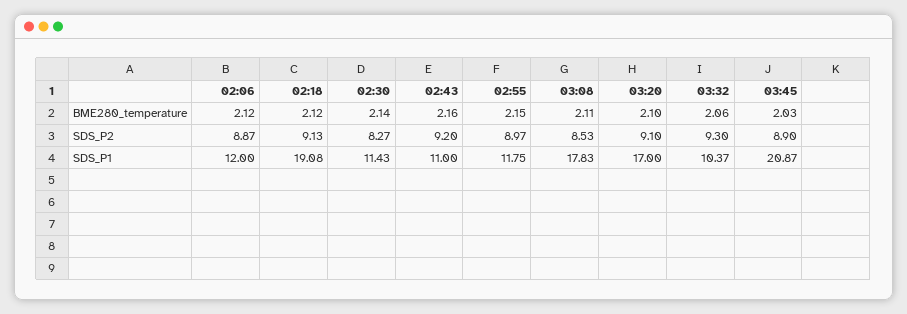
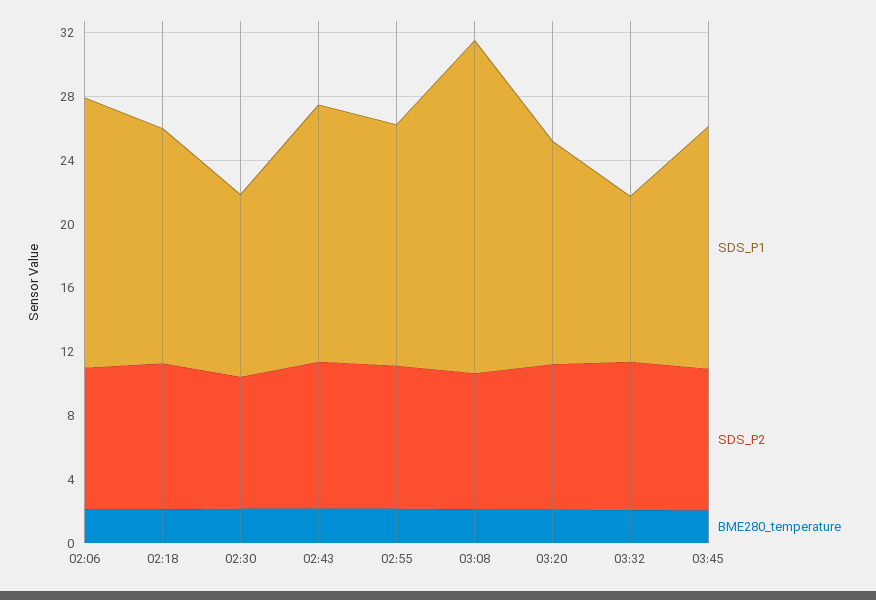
  {
    "BME280_temperature": {
      "02:06": 2.12,
      "02:18": 2.12,
      "02:30": 2.14,
      "02:43": 2.16,
      "02:55": 2.15,
      "03:08": 2.11,
      "03:20": 2.1,
      "03:32": 2.06,
      "03:45": 2.03
    },
    "SDS_P2": {
      "02:06": 8.87,
      "02:18": 9.13,
      "02:30": 8.27,
      "02:43": 9.2,
      "02:55": 8.97,
      "03:08": 8.53,
      "03:20": 9.1,
      "03:32": 9.3,
      "03:45": 8.9
    },
    "SDS_P1": {
-     "02:06": 12,
+     "02:06": 17,
-     "02:18": 19.08,
+     "02:18": 15,
      "02:30": 11.43,
-     "02:43": 11,
+     "02:43": 16,
-     "02:55": 11.75,
+     "02:55": 15,
-     "03:08": 17.83,
+     "03:08": 21,
-     "03:20": 17,
+     "03:20": 14,
      "03:32": 10.37,
-     "03:45": 20.87
+     "03:45": 15
    }
  }

